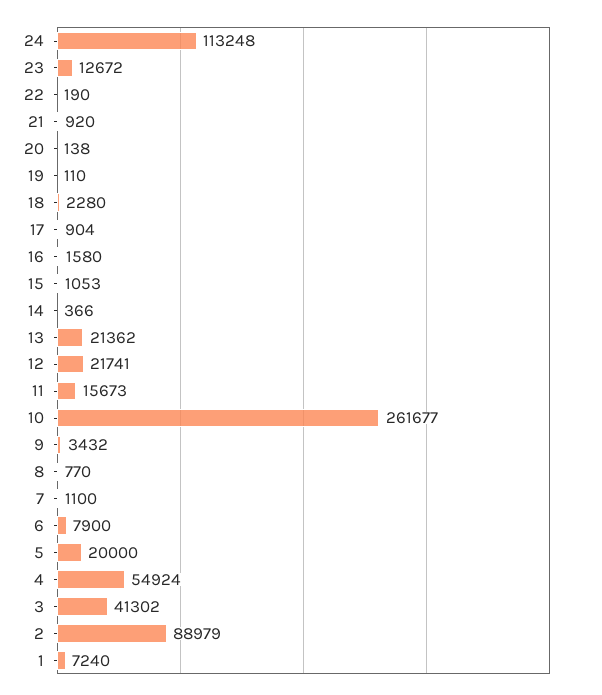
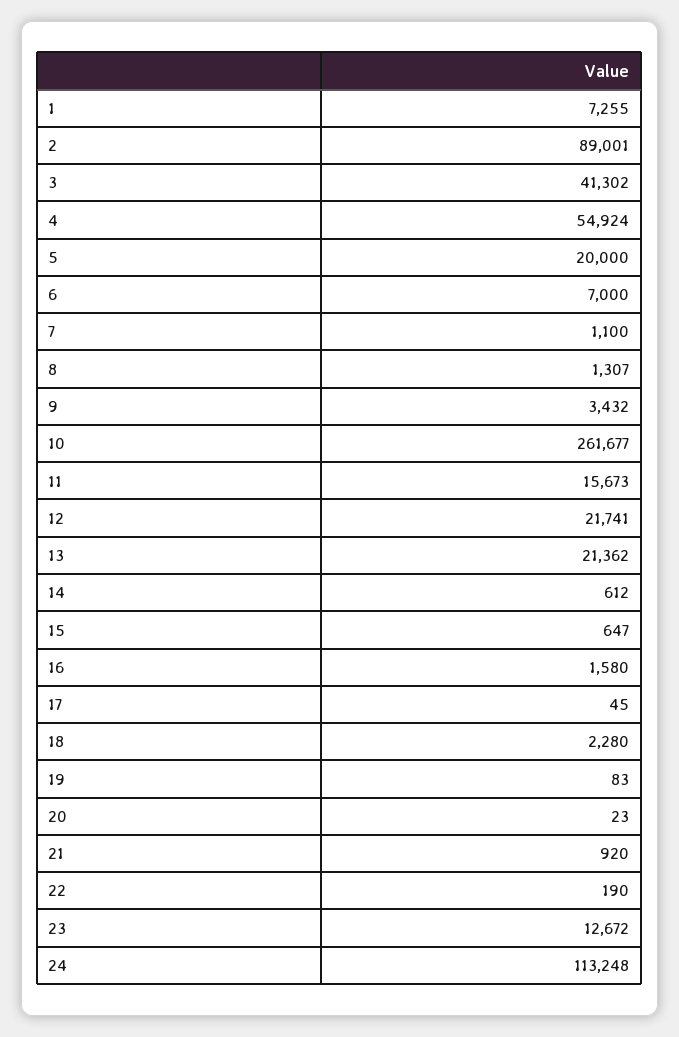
  {
    "24": 113248,
    "23": 12672,
    "22": 190,
    "21": 920,
-   "20": 138,
+   "20": 23,
-   "19": 110,
+   "19": 83,
    "18": 2280,
-   "17": 904,
+   "17": 45,
    "16": 1580,
-   "15": 1053,
+   "15": 647,
-   "14": 366,
+   "14": 612,
    "13": 21362,
    "12": 21741,
    "11": 15673,
    "10": 261677,
    "9": 3432,
-   "8": 770,
+   "8": 1307,
    "7": 1100,
-   "6": 7900,
+   "6": 7000,
    "5": 20000,
    "4": 54924,
    "3": 41302,
-   "2": 88979,
+   "2": 89001,
-   "1": 7240
+   "1": 7255
  }

